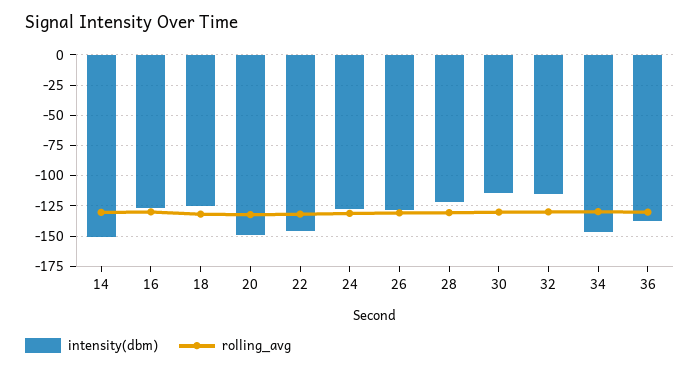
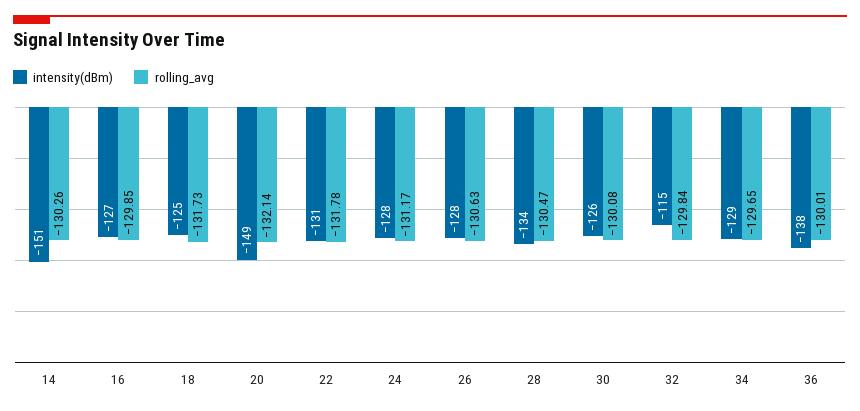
  {
    "intensity(dbm)": {
      "14": -151,
      "16": -127,
      "18": -125,
      "20": -149,
-     "22": -145,
+     "22": -131,
      "24": -128,
      "26": -128,
-     "28": -120,
+     "28": -134,
-     "30": -115,
+     "30": -126,
      "32": -115,
-     "34": -145,
+     "34": -129,
      "36": -138
    },
    "rolling_avg": {
      "14": -130.26,
      "16": -129.85,
      "18": -131.73,
      "20": -132.14,
      "22": -131.78,
      "24": -131.17,
      "26": -130.63,
      "28": -130.47,
      "30": -130.08,
      "32": -129.84,
      "34": -129.65,
      "36": -130.01
    }
  }

